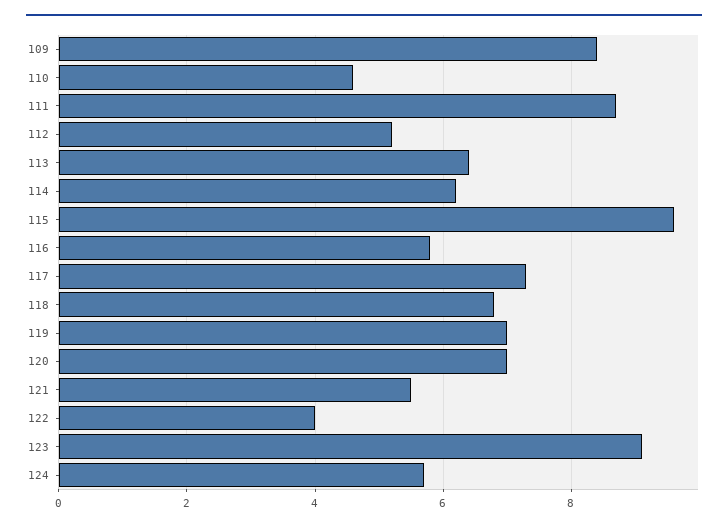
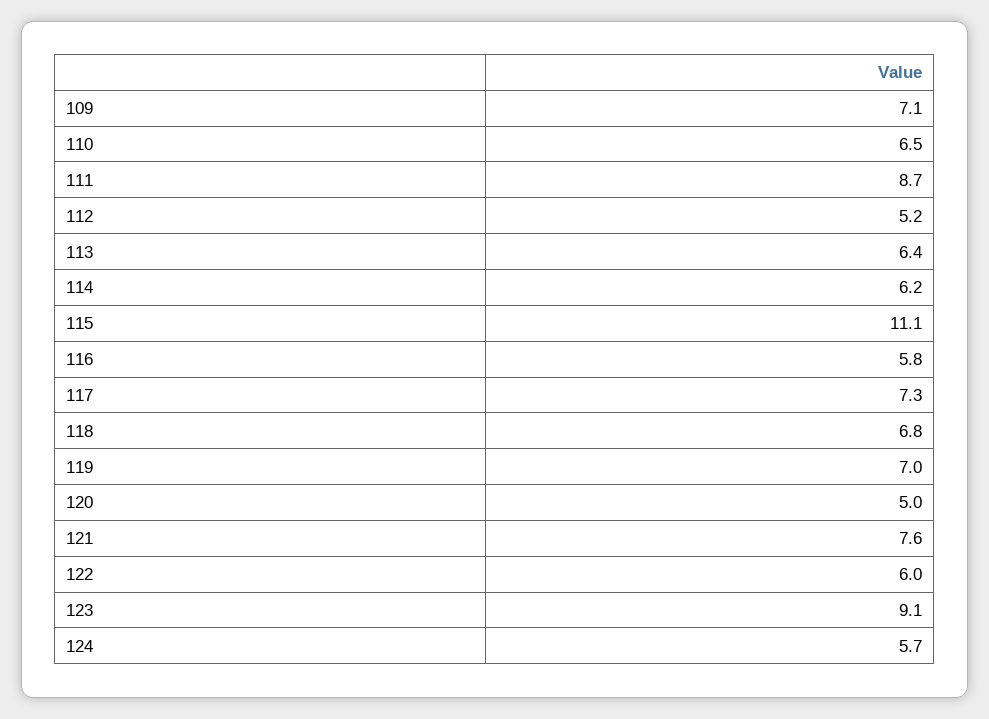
  {
-   "109": 8.5,
+   "109": 7.1,
-   "110": 4.5,
+   "110": 6.5,
    "111": 8.7,
    "112": 5.2,
    "113": 6.4,
    "114": 6.2,
-   "115": 9.5,
+   "115": 11.1,
    "116": 5.8,
    "117": 7.3,
    "118": 6.8,
    "119": 7,
-   "120": 7,
+   "120": 5,
-   "121": 5.5,
+   "121": 7.6,
-   "122": 4,
+   "122": 6,
    "123": 9.1,
    "124": 5.7
  }

